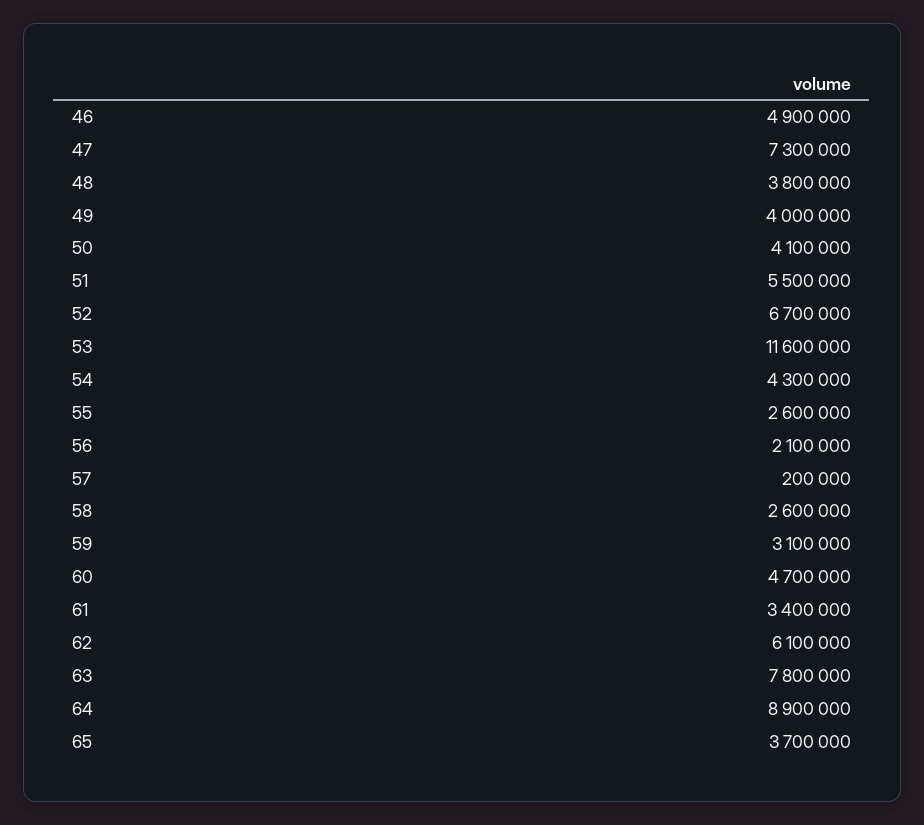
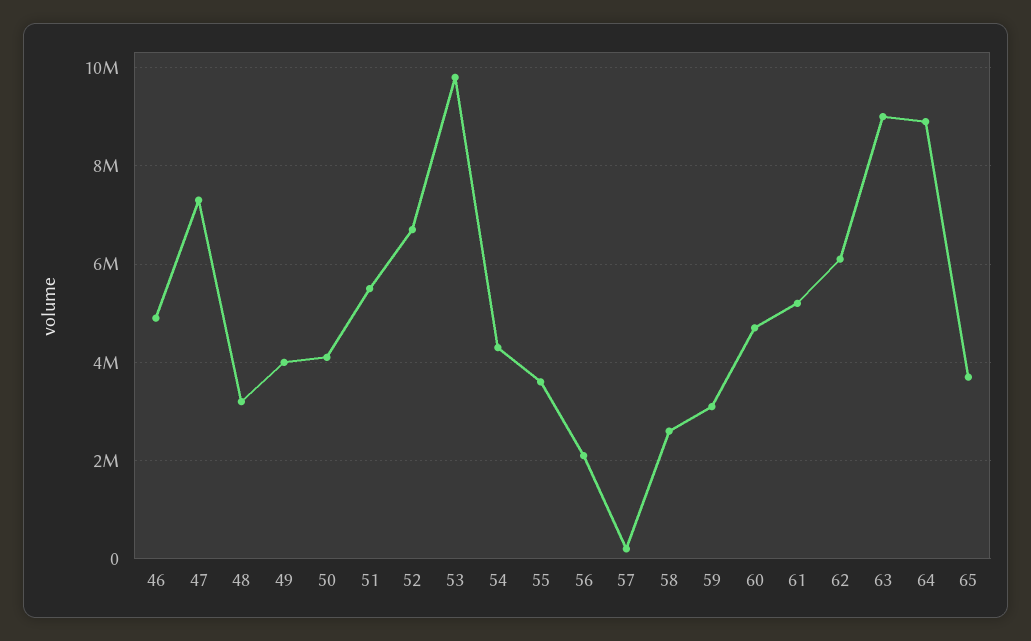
  {
    "46": 4900000,
    "47": 7300000,
-   "48": 3800000,
+   "48": 3200000,
    "49": 4000000,
    "50": 4100000,
    "51": 5500000,
    "52": 6700000,
-   "53": 11600000,
+   "53": 9800000,
    "54": 4300000,
-   "55": 2600000,
+   "55": 3600000,
    "56": 2100000,
    "57": 200000,
    "58": 2600000,
    "59": 3100000,
    "60": 4700000,
-   "61": 3400000,
+   "61": 5200000,
    "62": 6100000,
-   "63": 7800000,
+   "63": 9000000,
    "64": 8900000,
    "65": 3700000
  }

